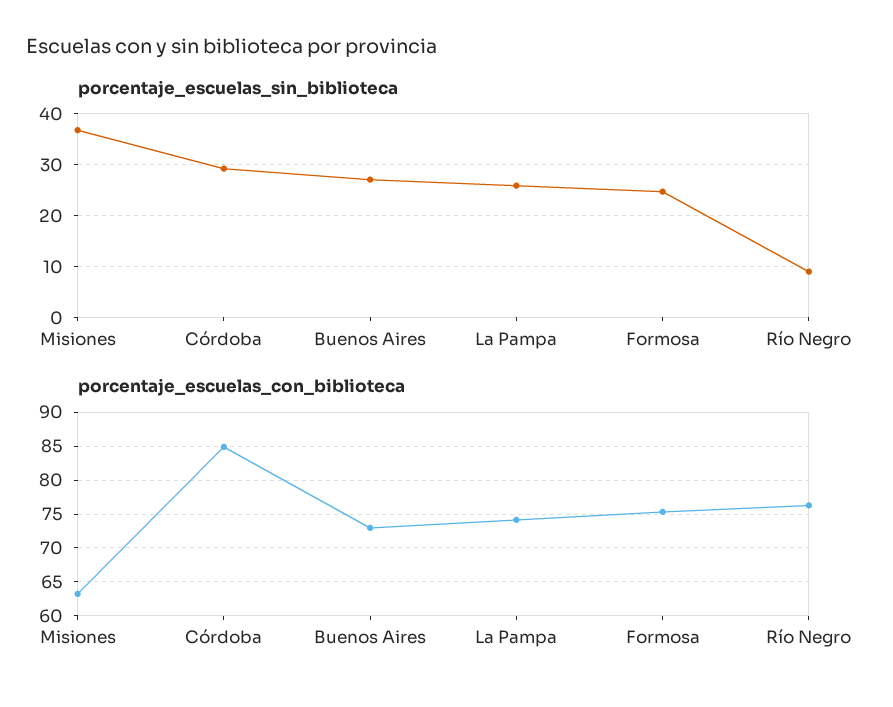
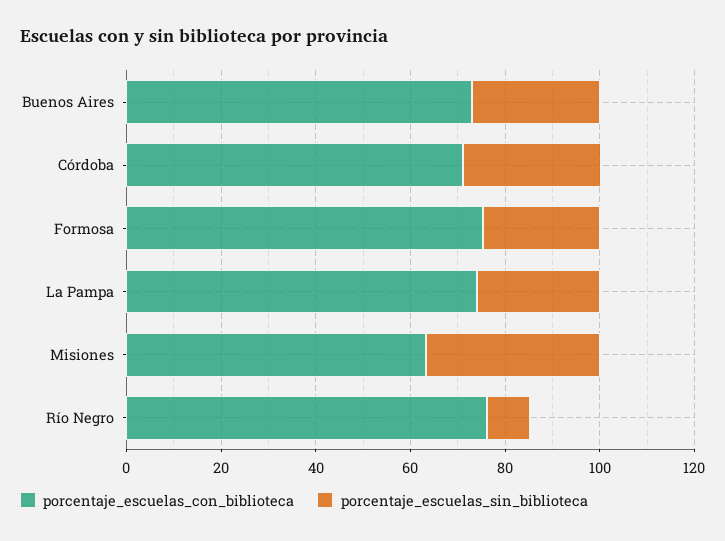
  {
    "porcentaje_escuelas_sin_biblioteca": {
      "Misiones": 36,
      "Córdoba": 30,
      "Buenos Aires": 28,
      "La Pampa": 26,
      "Formosa": 24,
      "Río Negro": 8
    },
    "porcentaje_escuelas_con_biblioteca": {
      "Misiones": 63,
-     "Córdoba": 85,
+     "Córdoba": 70,
      "Buenos Aires": 73,
      "La Pampa": 74,
      "Formosa": 75,
      "Río Negro": 76
    }
  }

